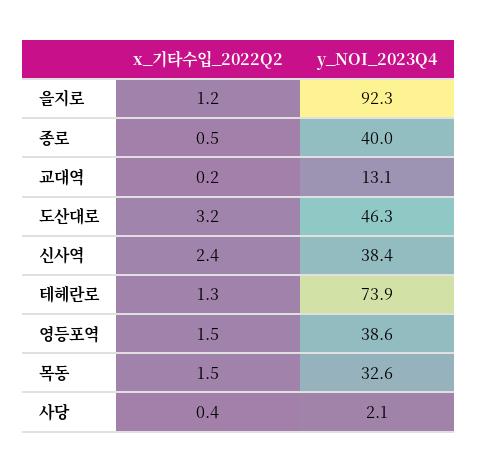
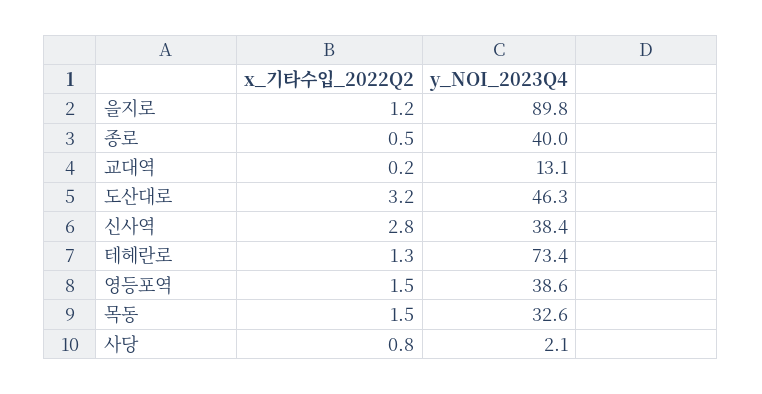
  {
    "x_기타수입_2022Q2": {
      "을지로": 1.2,
      "종로": 0.5,
      "교대역": 0.2,
      "도산대로": 3.2,
-     "신사역": 2.4,
+     "신사역": 2.8,
      "테헤란로": 1.3,
      "영등포역": 1.5,
      "목동": 1.5,
-     "사당": 0.4
+     "사당": 0.8
    },
    "y_NOI_2023Q4": {
-     "을지로": 92.3,
+     "을지로": 89.8,
      "종로": 40,
      "교대역": 13.1,
      "도산대로": 46.3,
      "신사역": 38.4,
-     "테헤란로": 73.9,
+     "테헤란로": 73.4,
      "영등포역": 38.6,
      "목동": 32.6,
      "사당": 2.1
    }
  }

